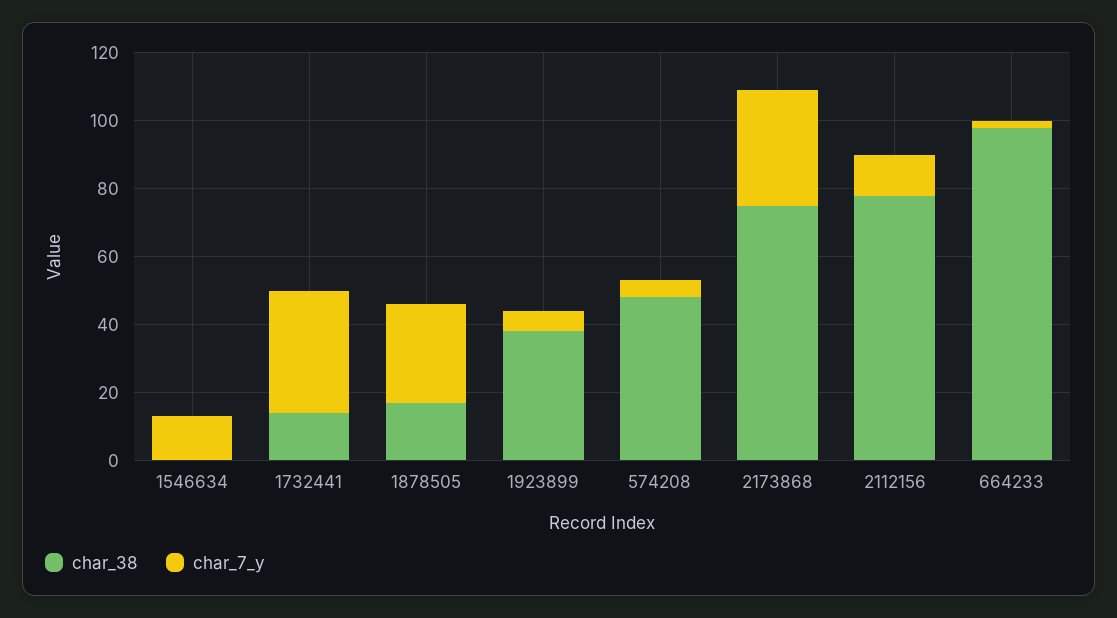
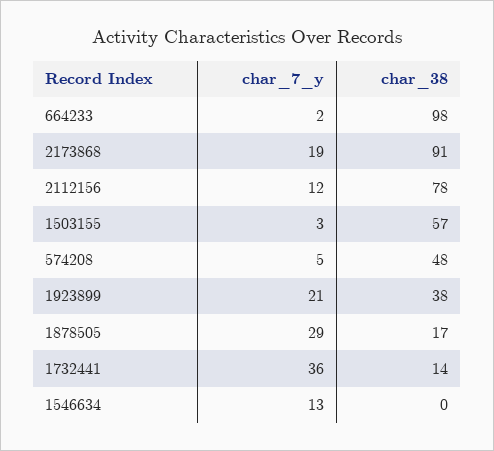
  {
    "char_38": {
      "1546634": 0,
      "1732441": 14,
      "1878505": 17,
      "1923899": 38,
      "574208": 48,
-     "2173868": 75,
+     "2173868": 91,
      "2112156": 78,
-     "664233": 98
+     "664233": 98,
+     "1503155": 57
    },
    "char_7_y": {
      "1546634": 13,
      "1732441": 36,
      "1878505": 29,
-     "1923899": 5,
+     "1923899": 21,
      "574208": 5,
-     "2173868": 35,
+     "2173868": 19,
      "2112156": 12,
-     "664233": 2
+     "664233": 2,
+     "1503155": 3
    }
  }

